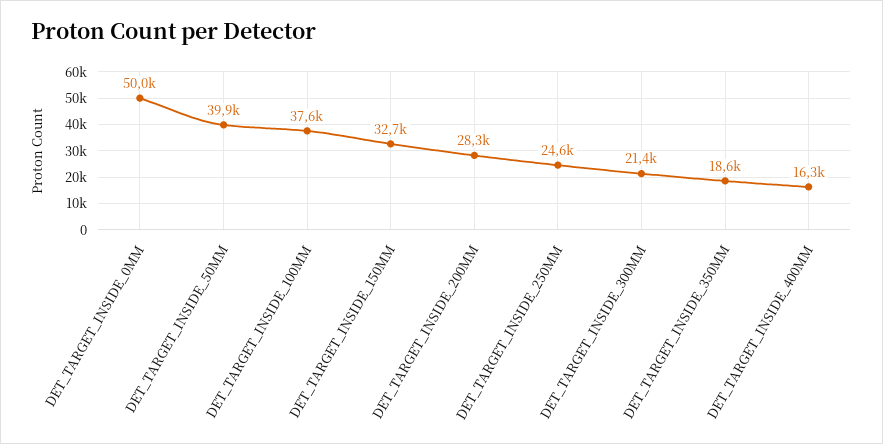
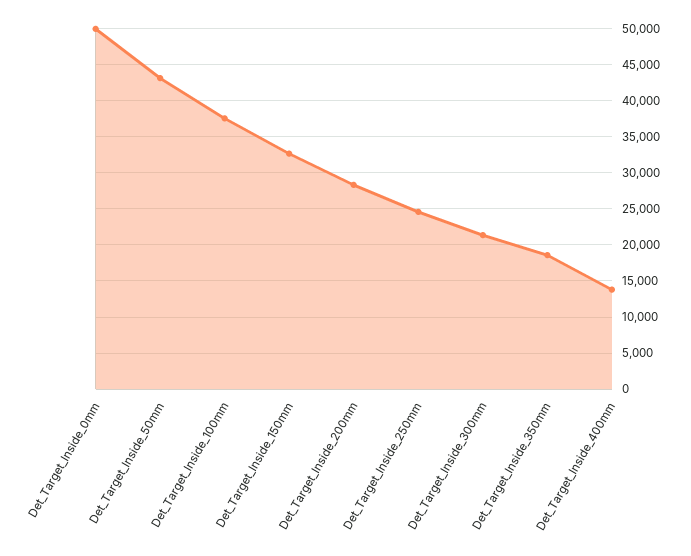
  {
    "DET_TARGET_INSIDE_0MM": 50000,
-   "DET_TARGET_INSIDE_50MM": 39900,
+   "DET_TARGET_INSIDE_50MM": 43000,
    "DET_TARGET_INSIDE_100MM": 37600,
    "DET_TARGET_INSIDE_150MM": 32700,
    "DET_TARGET_INSIDE_200MM": 28300,
    "DET_TARGET_INSIDE_250MM": 24600,
    "DET_TARGET_INSIDE_300MM": 21400,
    "DET_TARGET_INSIDE_350MM": 18600,
-   "DET_TARGET_INSIDE_400MM": 16300
+   "DET_TARGET_INSIDE_400MM": 14000
  }

